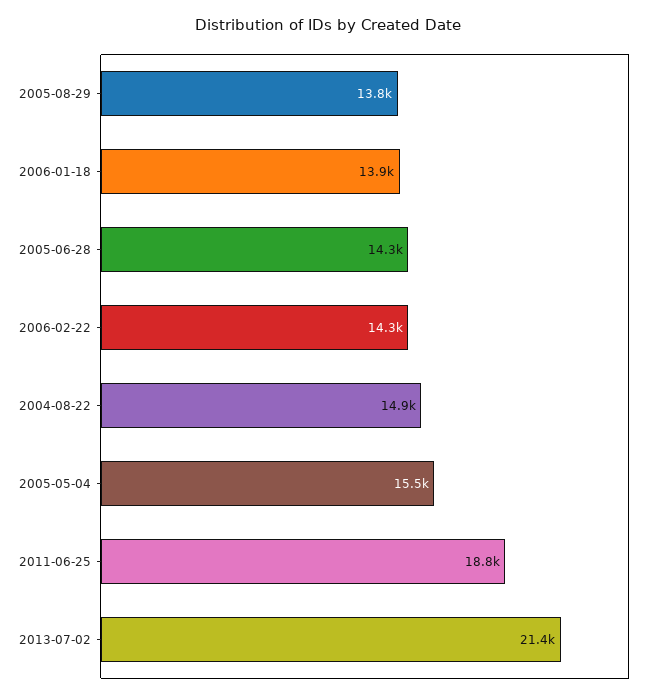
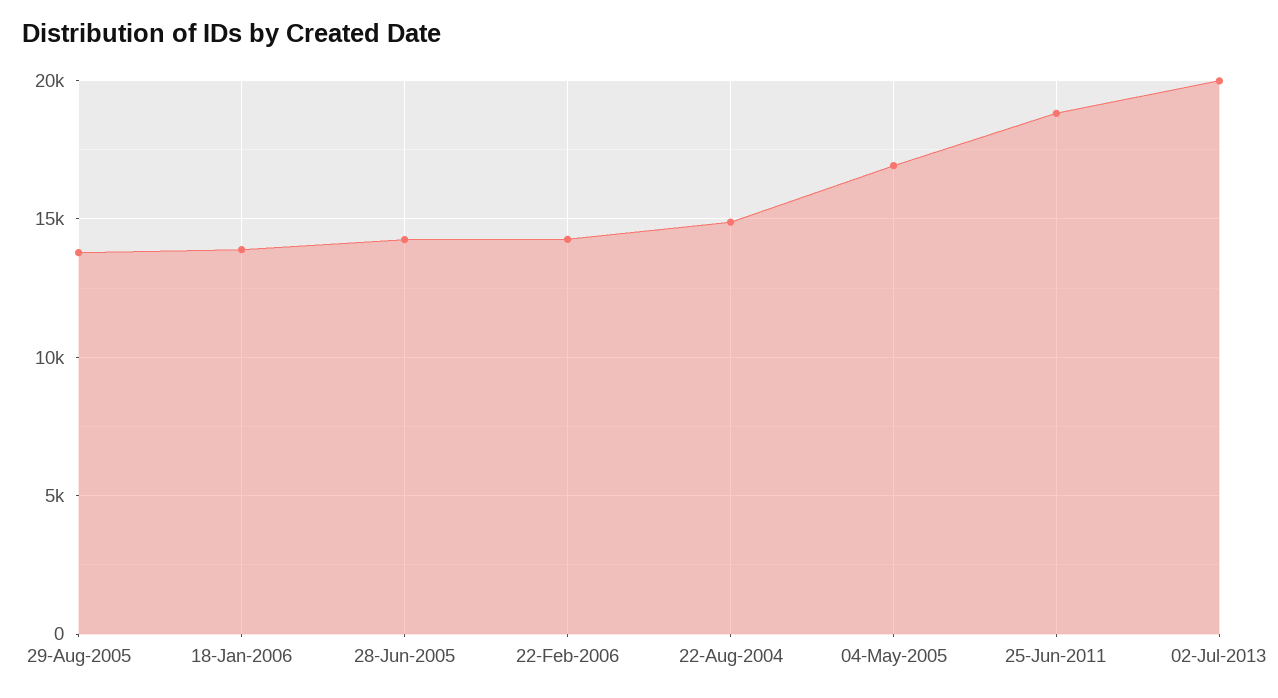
  {
    "2005-08-29": 13800,
    "2006-01-18": 13900,
    "2005-06-28": 14300,
    "2006-02-22": 14300,
    "2004-08-22": 14900,
-   "2005-05-04": 15500,
+   "2005-05-04": 17000,
    "2011-06-25": 18800,
-   "2013-07-02": 21400
+   "2013-07-02": 20000
  }

